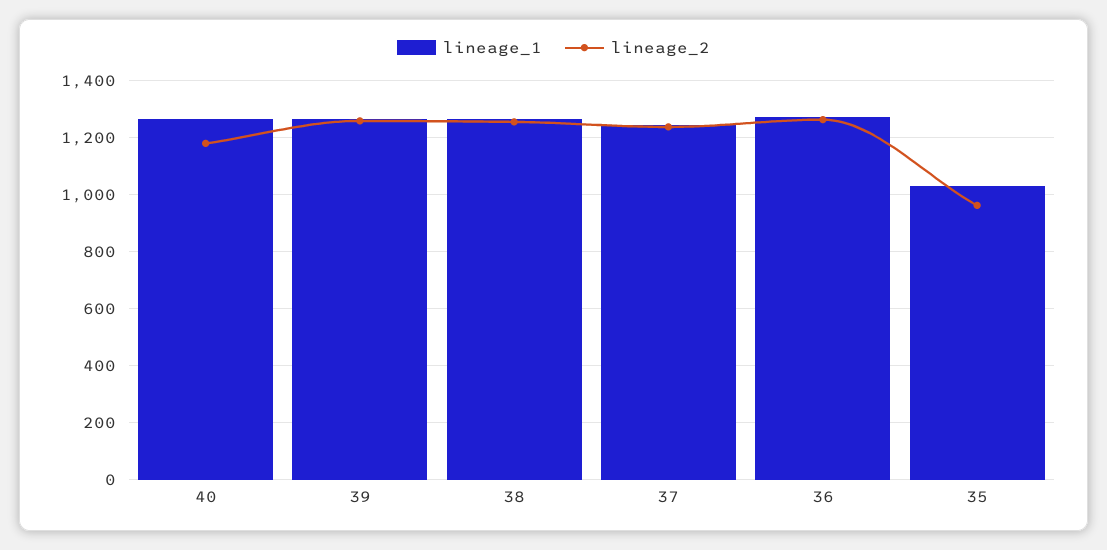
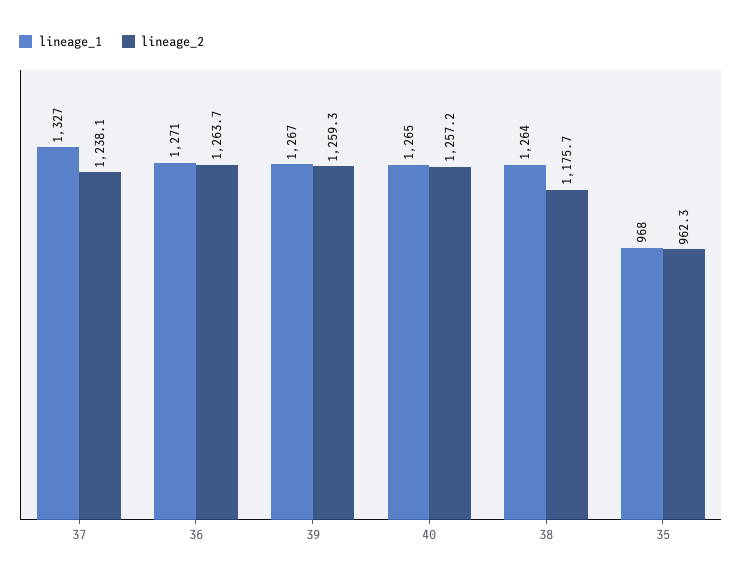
  {
    "lineage_1": {
      "40": 1265,
      "39": 1267,
      "38": 1264,
-     "37": 1250,
+     "37": 1327,
      "36": 1271,
-     "35": 1025
+     "35": 968
    },
    "lineage_2": {
-     "40": 1175,
+     "40": 1257.2,
      "39": 1259.3,
-     "38": 1250,
+     "38": 1175.7,
      "37": 1238.1,
      "36": 1263.7,
      "35": 962.3
    }
  }

